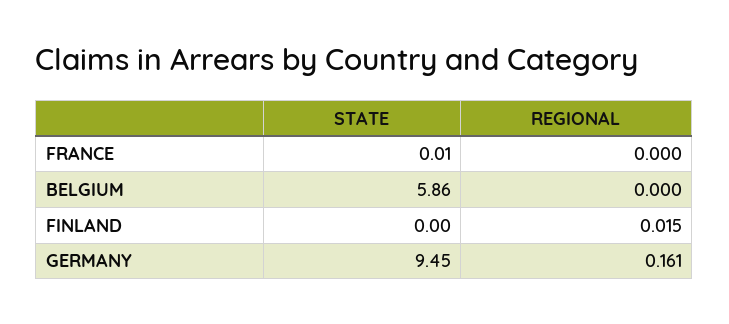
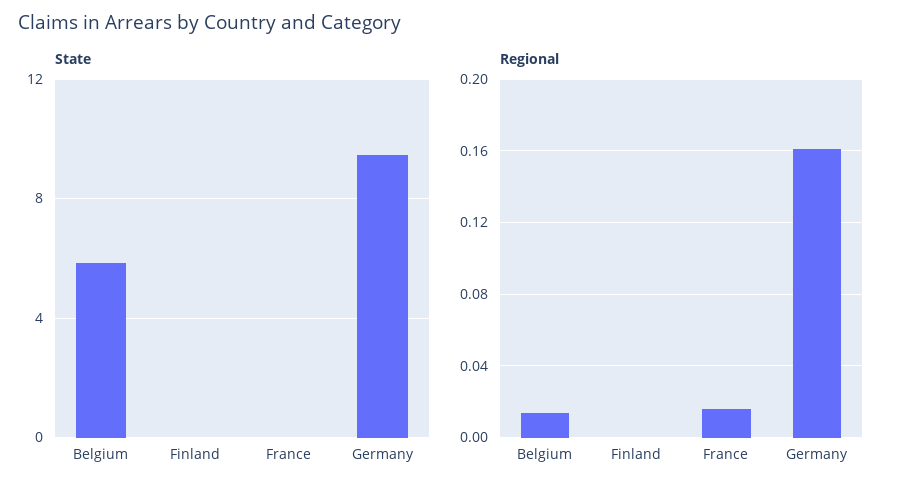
  {
    "STATE": {
      "FRANCE": 0.01,
      "BELGIUM": 5.86,
      "FINLAND": 0,
      "GERMANY": 9.45
    },
    "REGIONAL": {
-     "FRANCE": 0,
+     "FRANCE": 0.015,
-     "BELGIUM": 0,
+     "BELGIUM": 0.015,
-     "FINLAND": 0.015,
+     "FINLAND": 0,
      "GERMANY": 0.161
    }
  }

